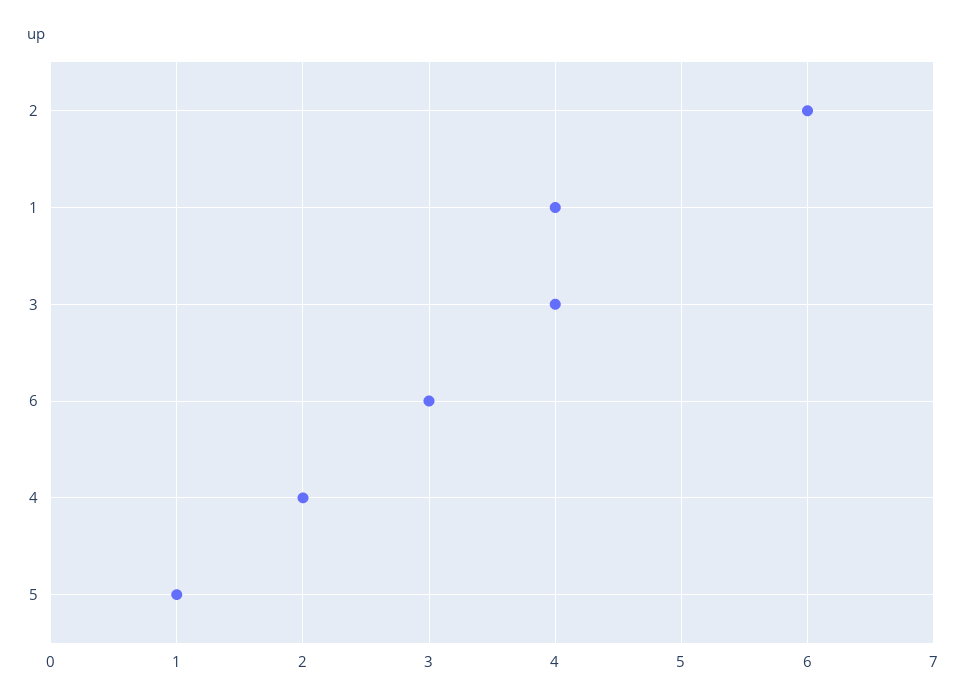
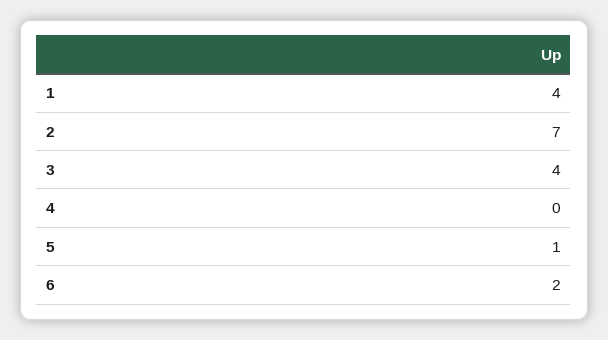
  {
-   "2": 6,
+   "2": 7,
    "1": 4,
    "3": 4,
-   "6": 3,
+   "6": 2,
-   "4": 2,
+   "4": 0,
    "5": 1
  }

